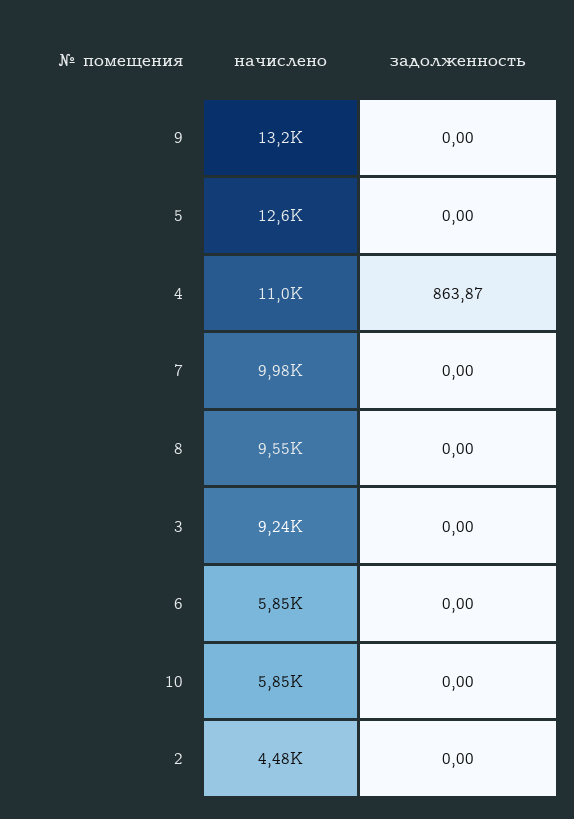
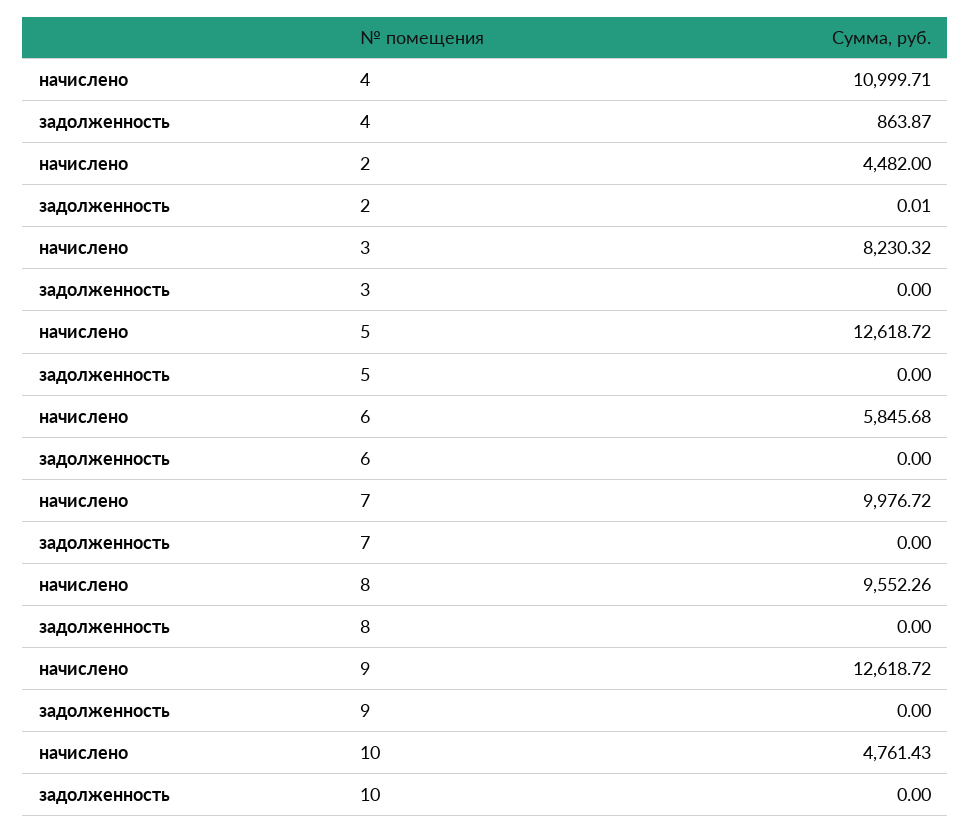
  {
    "начислено": {
-     "9": 13200,
+     "9": 12618.72,
      "5": 12618.72,
      "4": 10999.71,
      "7": 9976.72,
      "8": 9552.26,
-     "3": 9240,
+     "3": 8230.32,
      "6": 5845.68,
-     "10": 5850,
+     "10": 4761.43,
      "2": 4482
    },
    "задолженность": {
      "9": 0,
      "5": 0,
      "4": 863.87,
      "7": 0,
      "8": 0,
      "3": 0,
      "6": 0,
      "10": 0,
-     "2": 0
+     "2": 0.01
    }
  }

